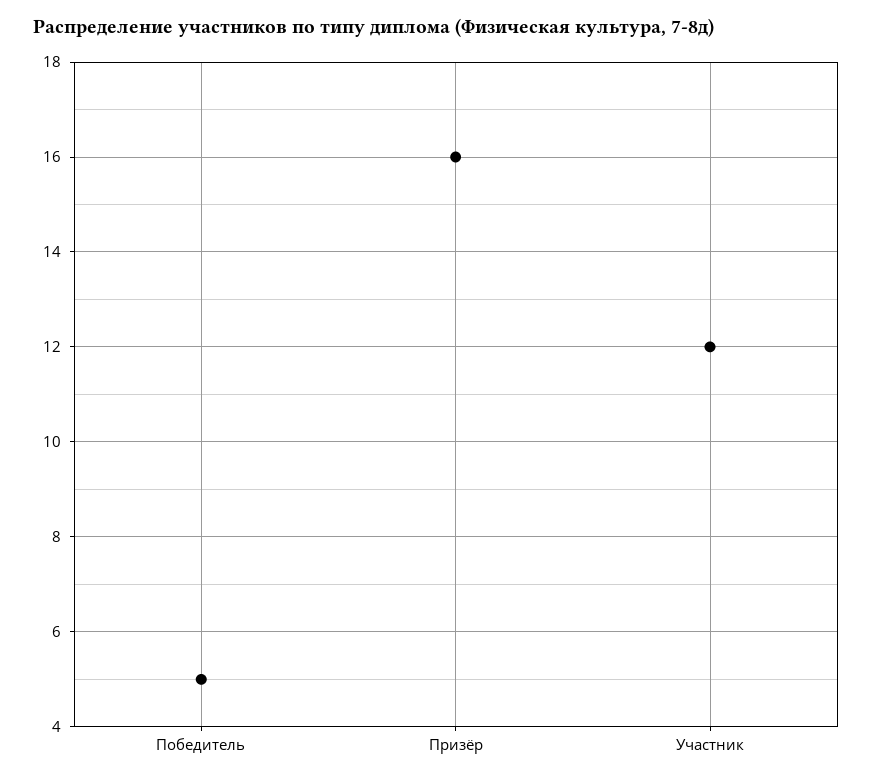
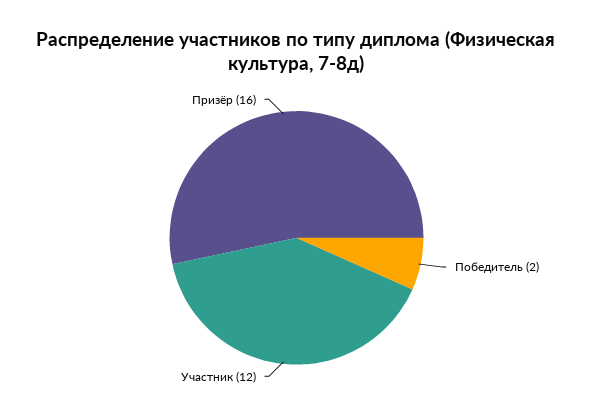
  {
-   "Победитель": 5,
+   "Победитель": 2,
    "Призёр": 16,
    "Участник": 12
  }

